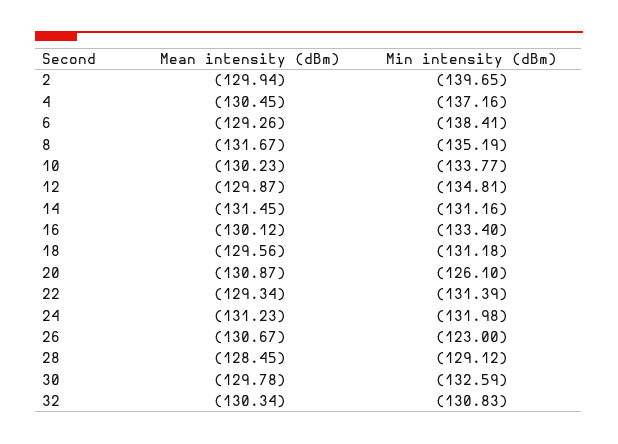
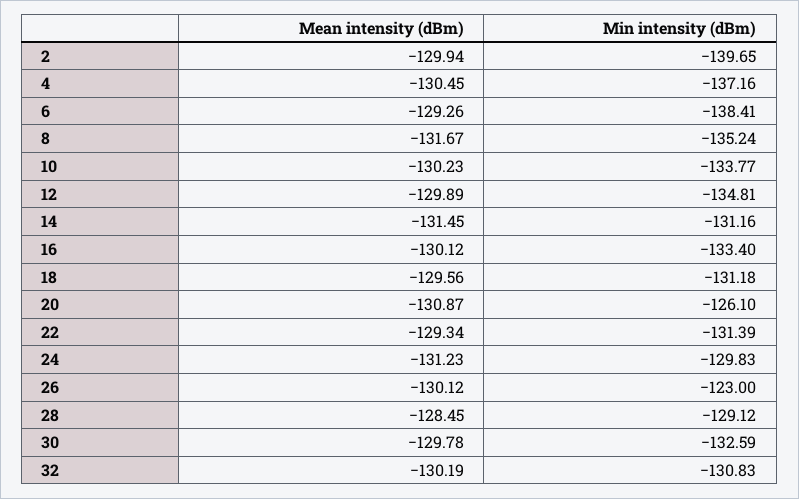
  {
    "Mean intensity (dBm)": {
      "2": -129.94,
      "4": -130.45,
      "6": -129.26,
      "8": -131.67,
      "10": -130.23,
-     "12": -129.87,
+     "12": -129.89,
      "14": -131.45,
      "16": -130.12,
      "18": -129.56,
      "20": -130.87,
      "22": -129.34,
      "24": -131.23,
-     "26": -130.67,
+     "26": -130.12,
      "28": -128.45,
      "30": -129.78,
-     "32": -130.34
+     "32": -130.19
    },
    "Min intensity (dBm)": {
      "2": -139.65,
      "4": -137.16,
      "6": -138.41,
-     "8": -135.19,
+     "8": -135.24,
      "10": -133.77,
      "12": -134.81,
      "14": -131.16,
      "16": -133.4,
      "18": -131.18,
      "20": -126.1,
      "22": -131.39,
-     "24": -131.98,
+     "24": -129.83,
      "26": -123,
      "28": -129.12,
      "30": -132.59,
      "32": -130.83
    }
  }

